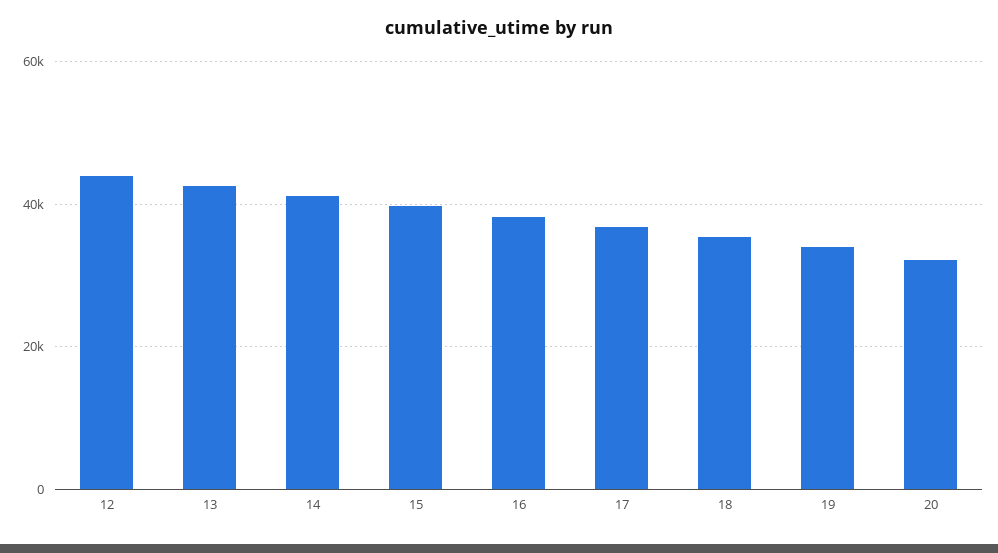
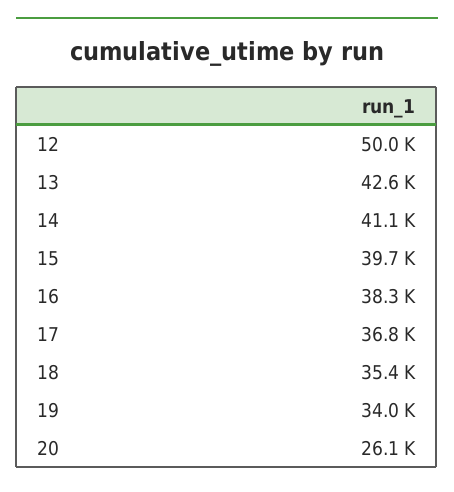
  {
-   "12": 44000,
+   "12": 50000,
    "13": 42600,
    "14": 41100,
    "15": 39700,
    "16": 38300,
    "17": 36800,
    "18": 35400,
    "19": 34000,
-   "20": 32000
+   "20": 26100
  }

